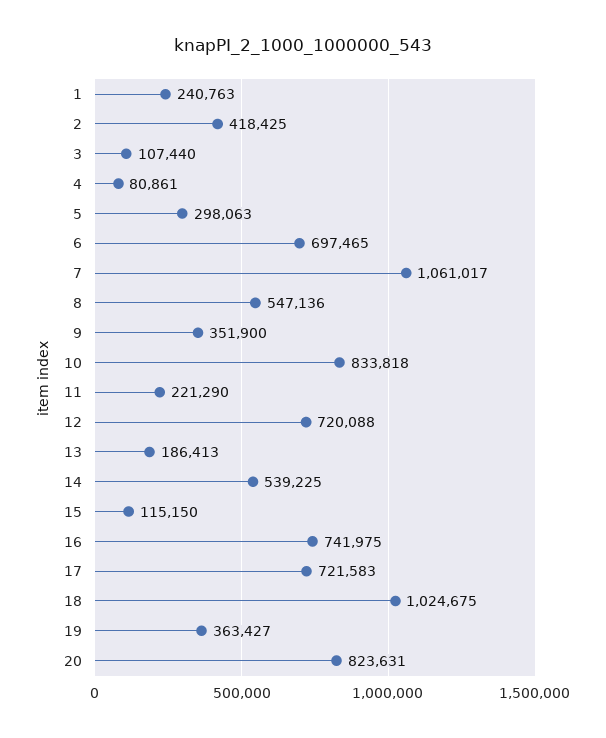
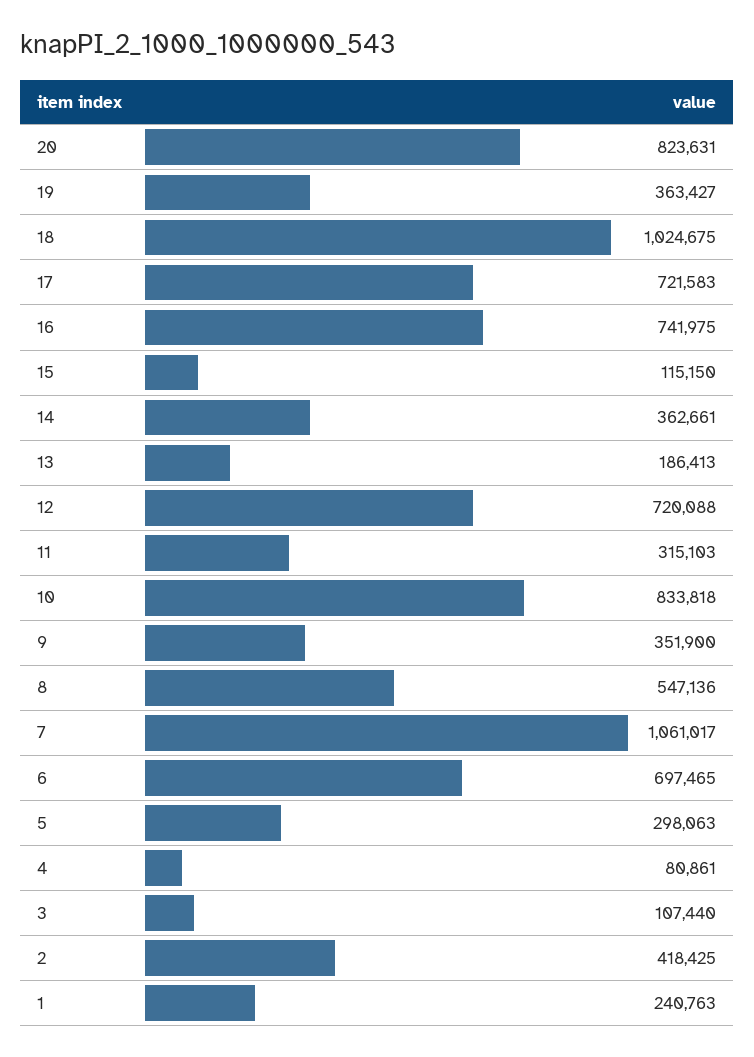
  {
    "1": 240763,
    "2": 418425,
    "3": 107440,
    "4": 80861,
    "5": 298063,
    "6": 697465,
    "7": 1061017,
    "8": 547136,
    "9": 351900,
    "10": 833818,
-   "11": 221290,
+   "11": 315103,
    "12": 720088,
    "13": 186413,
-   "14": 539225,
+   "14": 362661,
    "15": 115150,
    "16": 741975,
    "17": 721583,
    "18": 1024675,
    "19": 363427,
    "20": 823631
  }

